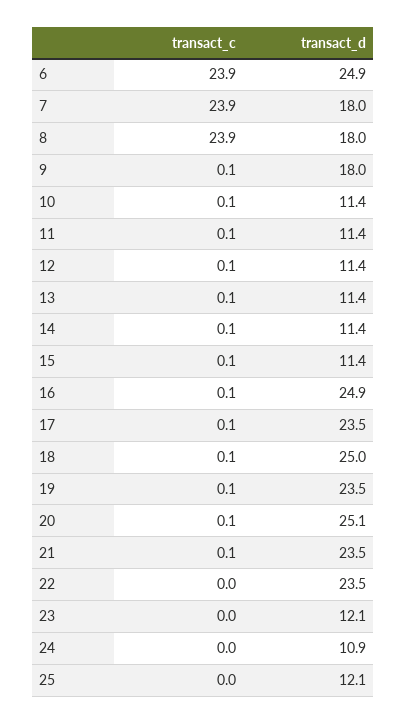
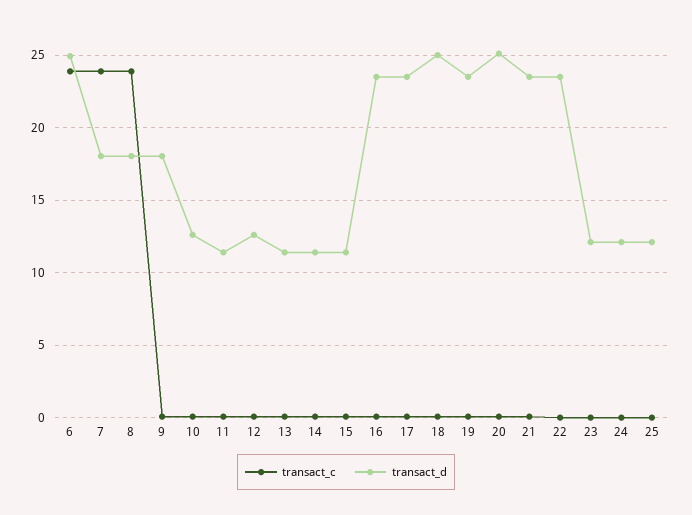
  {
    "transact_c": {
      "6": 23.9,
      "7": 23.9,
      "8": 23.9,
      "9": 0.1,
      "10": 0.1,
      "11": 0.1,
      "12": 0.1,
      "13": 0.1,
      "14": 0.1,
      "15": 0.1,
      "16": 0.1,
      "17": 0.1,
      "18": 0.1,
      "19": 0.1,
      "20": 0.1,
      "21": 0.1,
      "22": 0,
      "23": 0,
      "24": 0,
      "25": 0
    },
    "transact_d": {
      "6": 24.9,
      "7": 18,
      "8": 18,
      "9": 18,
-     "10": 11.4,
+     "10": 12.5,
      "11": 11.4,
-     "12": 11.4,
+     "12": 12.5,
      "13": 11.4,
      "14": 11.4,
      "15": 11.4,
-     "16": 24.9,
+     "16": 23.5,
      "17": 23.5,
      "18": 25,
      "19": 23.5,
      "20": 25.1,
      "21": 23.5,
      "22": 23.5,
      "23": 12.1,
-     "24": 10.9,
+     "24": 12,
      "25": 12.1
    }
  }

